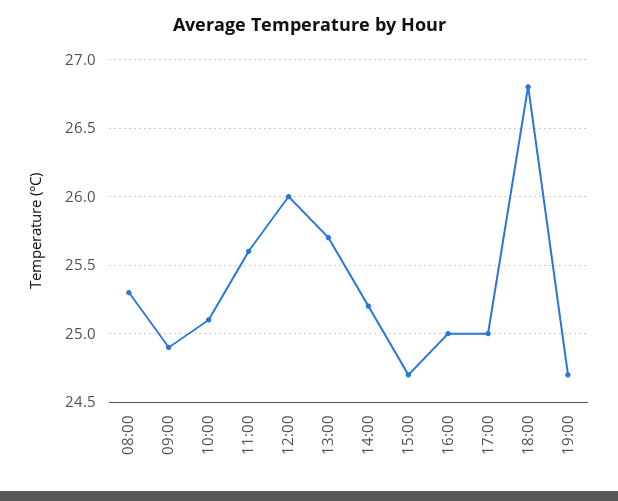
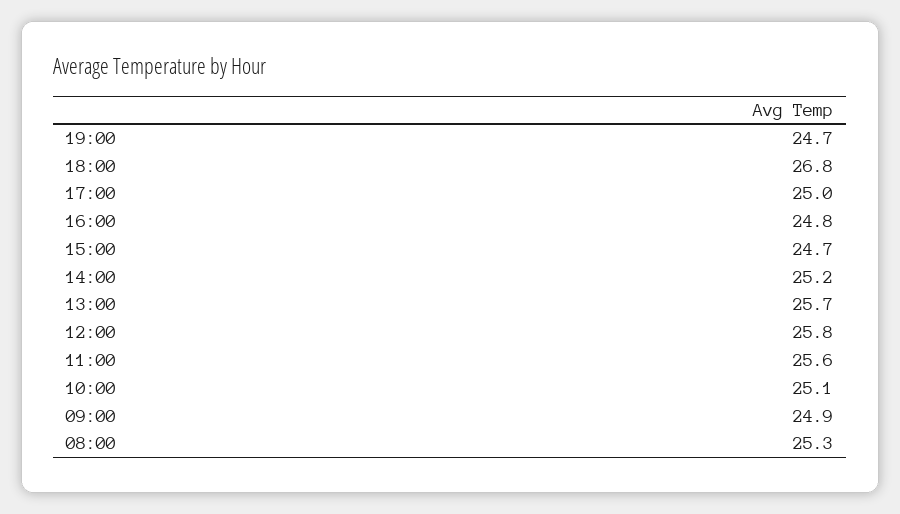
  {
    "08:00": 25.3,
    "09:00": 24.9,
    "10:00": 25.1,
    "11:00": 25.6,
-   "12:00": 26,
+   "12:00": 25.8,
    "13:00": 25.7,
    "14:00": 25.2,
    "15:00": 24.7,
-   "16:00": 25,
+   "16:00": 24.8,
    "17:00": 25,
    "18:00": 26.8,
    "19:00": 24.7
  }

